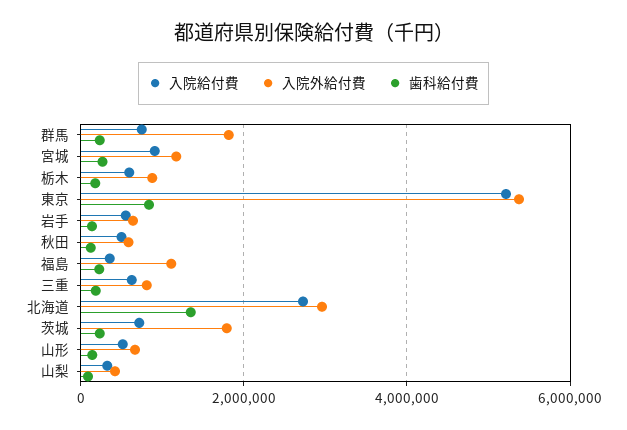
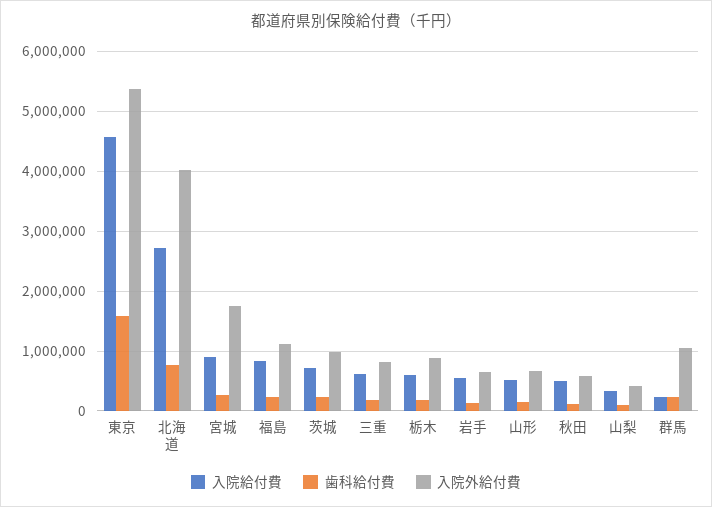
  {
    "入院給付費": {
-     "群馬": 800000,
+     "群馬": 200000,
      "宮城": 1000000,
      "栃木": 600000,
-     "東京": 5200000,
+     "東京": 4600000,
      "岩手": 600000,
      "秋田": 600000,
-     "福島": 400000,
+     "福島": 800000,
      "三重": 600000,
      "北海道": 2800000,
      "茨城": 800000,
      "山形": 600000,
      "山梨": 400000
    },
    "入院外給付費": {
-     "群馬": 1800000,
+     "群馬": 1000000,
-     "宮城": 1200000,
+     "宮城": 1800000,
      "栃木": 800000,
      "東京": 5400000,
      "岩手": 600000,
      "秋田": 600000,
      "福島": 1200000,
      "三重": 800000,
-     "北海道": 3000000,
+     "北海道": 4000000,
-     "茨城": 1800000,
+     "茨城": 1000000,
      "山形": 600000,
      "山梨": 400000
    },
    "歯科給付費": {
      "群馬": 200000,
      "宮城": 200000,
      "栃木": 200000,
-     "東京": 800000,
+     "東京": 1600000,
      "岩手": 200000,
      "秋田": 200000,
      "福島": 200000,
      "三重": 200000,
-     "北海道": 1400000,
+     "北海道": 800000,
      "茨城": 200000,
      "山形": 200000,
      "山梨": 0
    }
  }

